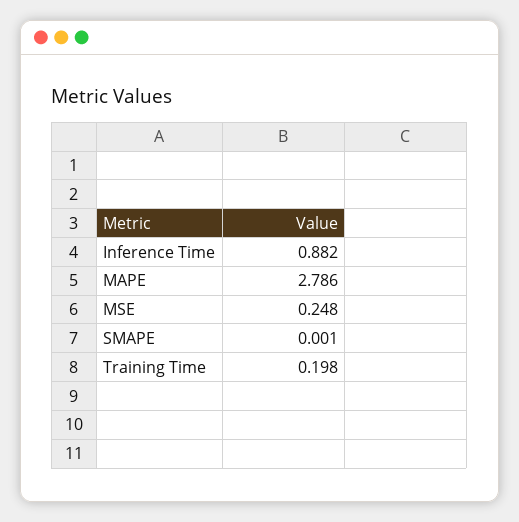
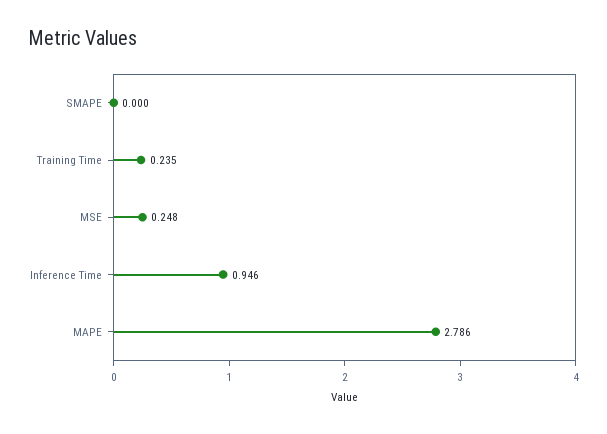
  {
-   "Inference Time": 0.882,
+   "Inference Time": 0.946,
    "MAPE": 2.786,
    "MSE": 0.248,
-   "SMAPE": 0.001,
+   "SMAPE": 0,
-   "Training Time": 0.198
+   "Training Time": 0.235
  }

